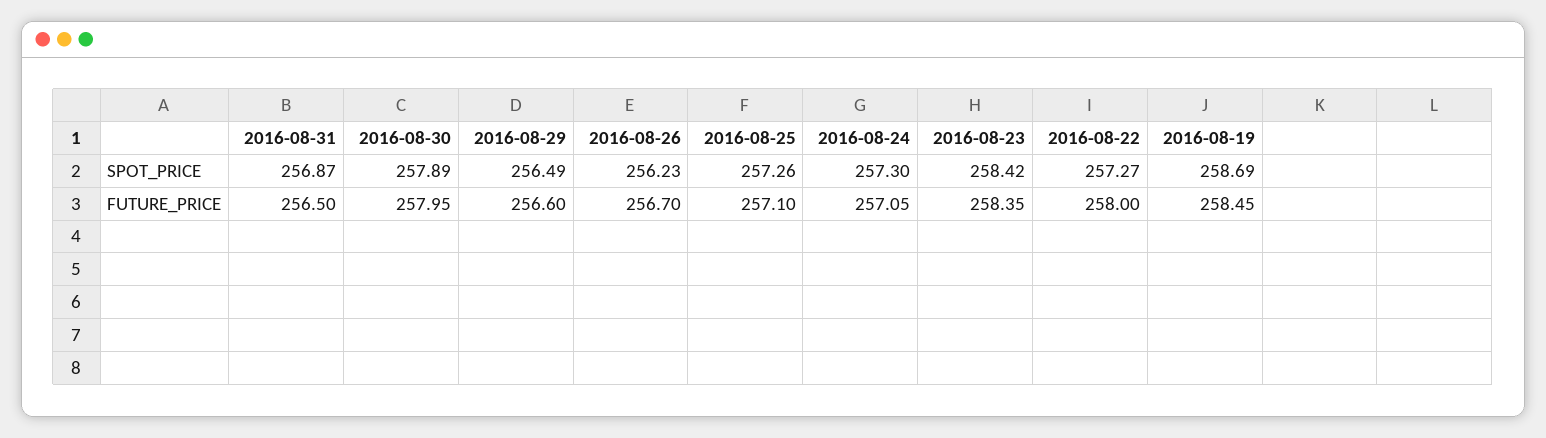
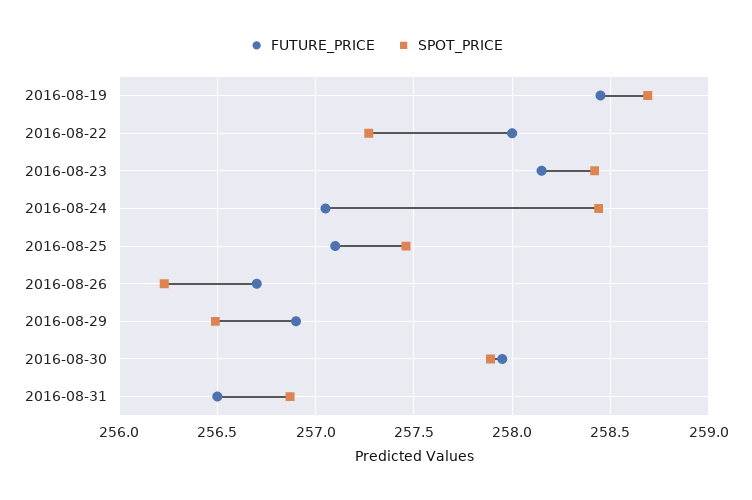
  {
    "SPOT_PRICE": {
      "2016-08-31": 256.87,
      "2016-08-30": 257.89,
      "2016-08-29": 256.49,
      "2016-08-26": 256.23,
-     "2016-08-25": 257.26,
+     "2016-08-25": 257.45,
-     "2016-08-24": 257.3,
+     "2016-08-24": 258.45,
      "2016-08-23": 258.42,
      "2016-08-22": 257.27,
      "2016-08-19": 258.69
    },
    "FUTURE_PRICE": {
      "2016-08-31": 256.5,
      "2016-08-30": 257.95,
-     "2016-08-29": 256.6,
+     "2016-08-29": 256.9,
      "2016-08-26": 256.7,
      "2016-08-25": 257.1,
      "2016-08-24": 257.05,
-     "2016-08-23": 258.35,
+     "2016-08-23": 258.15,
      "2016-08-22": 258,
      "2016-08-19": 258.45
    }
  }

